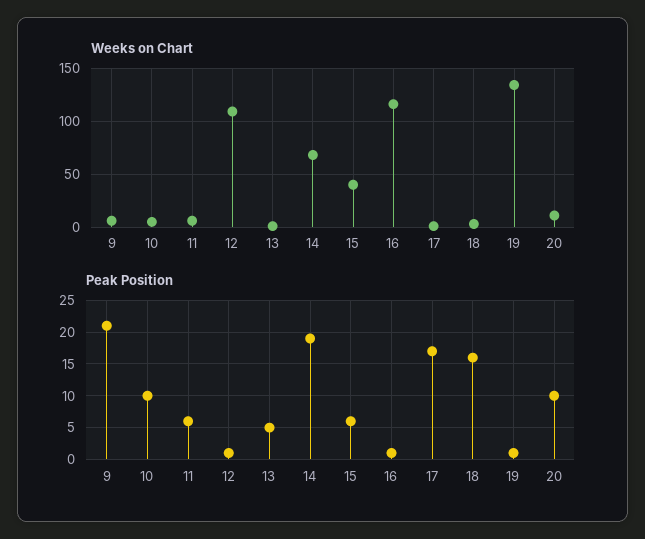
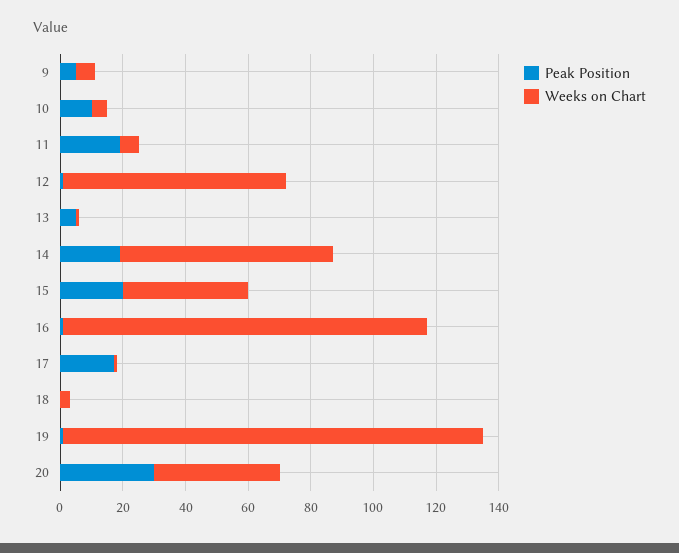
  {
    "Weeks on Chart": {
      "9": 5,
      "10": 5,
      "11": 5,
-     "12": 110,
+     "12": 70,
      "13": 0,
      "14": 70,
      "15": 40,
      "16": 115,
      "17": 0,
      "18": 5,
      "19": 135,
-     "20": 10
+     "20": 40
    },
    "Peak Position": {
-     "9": 21,
+     "9": 5,
      "10": 10,
-     "11": 6,
+     "11": 20,
      "12": 1,
      "13": 5,
      "14": 19,
-     "15": 6,
+     "15": 20,
      "16": 1,
      "17": 17,
-     "18": 16,
+     "18": 0,
      "19": 1,
-     "20": 10
+     "20": 30
    }
  }

